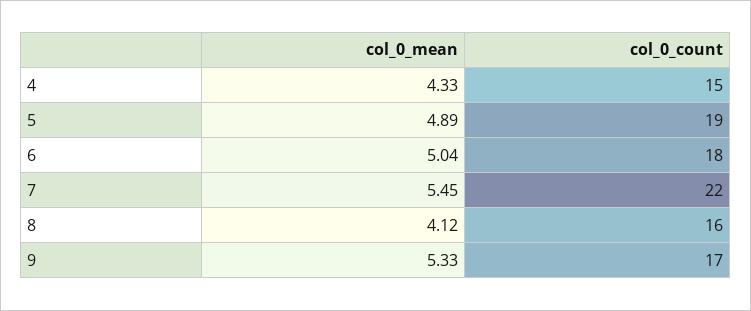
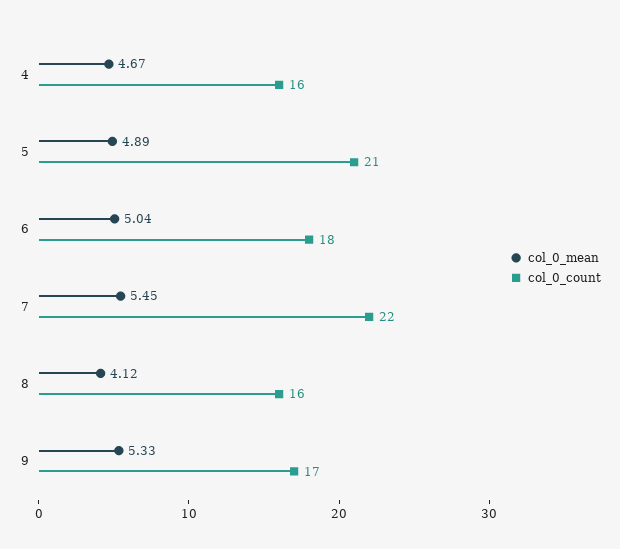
  {
    "col_0_mean": {
-     "4": 4.33,
+     "4": 4.67,
      "5": 4.89,
      "6": 5.04,
      "7": 5.45,
      "8": 4.12,
      "9": 5.33
    },
    "col_0_count": {
-     "4": 15,
+     "4": 16,
-     "5": 19,
+     "5": 21,
      "6": 18,
      "7": 22,
      "8": 16,
      "9": 17
    }
  }

